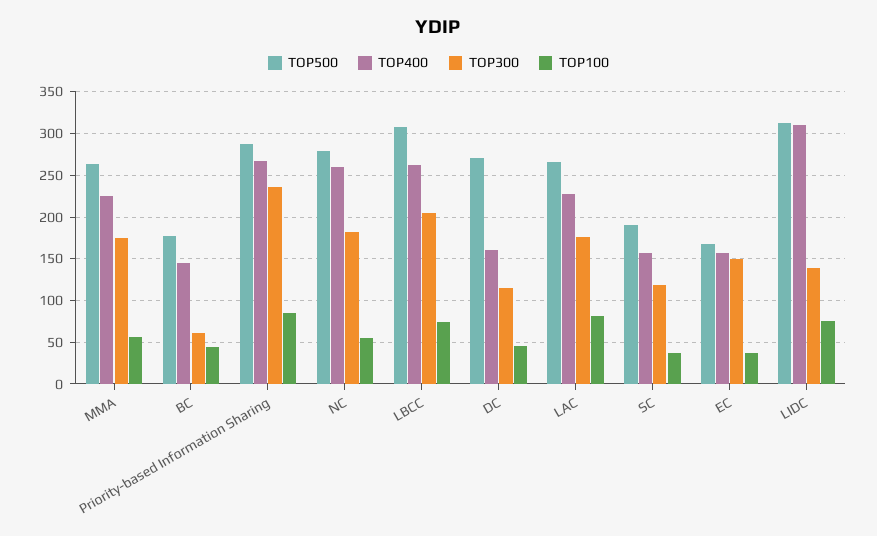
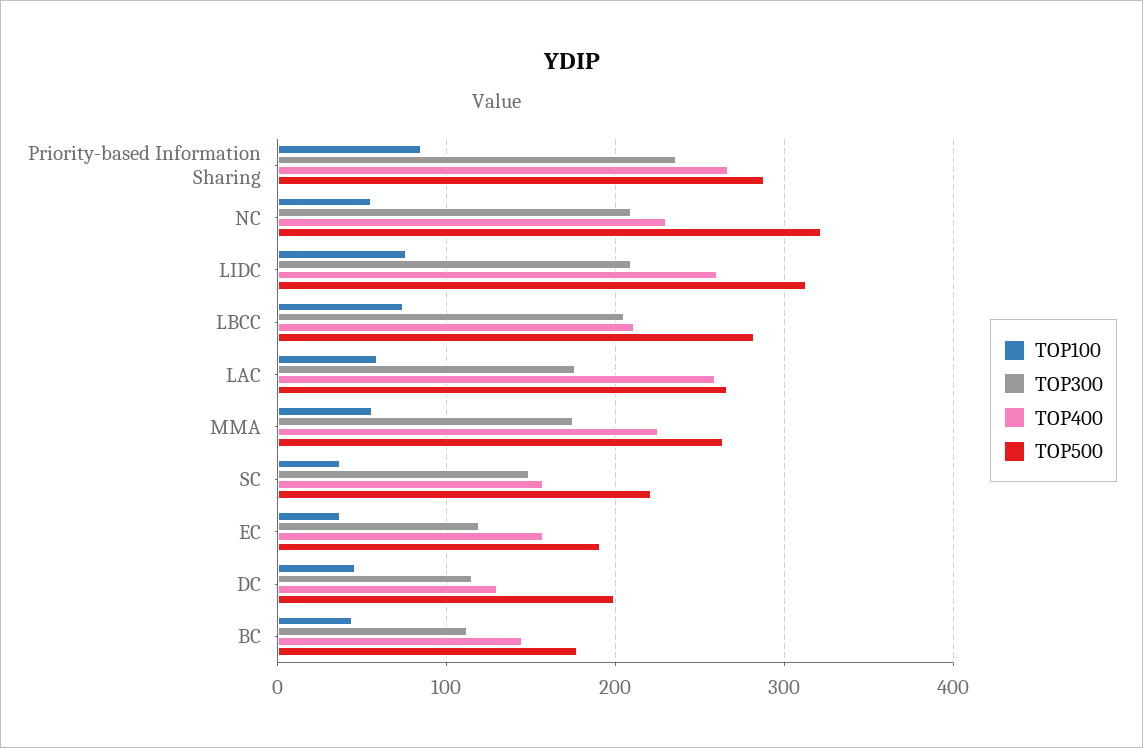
  {
    "TOP500": {
      "MMA": 260,
      "BC": 180,
      "Priority-based Information Sharing": 290,
-     "NC": 280,
+     "NC": 320,
-     "LBCC": 310,
+     "LBCC": 280,
-     "DC": 270,
+     "DC": 200,
      "LAC": 270,
-     "SC": 190,
+     "SC": 220,
-     "EC": 170,
+     "EC": 190,
      "LIDC": 310
    },
    "TOP400": {
      "MMA": 230,
      "BC": 150,
      "Priority-based Information Sharing": 270,
-     "NC": 260,
+     "NC": 230,
-     "LBCC": 260,
+     "LBCC": 210,
-     "DC": 160,
+     "DC": 130,
-     "LAC": 230,
+     "LAC": 260,
      "SC": 160,
      "EC": 160,
-     "LIDC": 310
+     "LIDC": 260
    },
    "TOP300": {
      "MMA": 180,
-     "BC": 60,
+     "BC": 110,
      "Priority-based Information Sharing": 240,
-     "NC": 180,
+     "NC": 210,
      "LBCC": 210,
      "DC": 120,
      "LAC": 180,
-     "SC": 120,
+     "SC": 150,
-     "EC": 150,
+     "EC": 120,
-     "LIDC": 140
+     "LIDC": 210
    },
    "TOP100": {
      "MMA": 60,
      "BC": 40,
      "Priority-based Information Sharing": 90,
      "NC": 60,
      "LBCC": 70,
      "DC": 50,
-     "LAC": 80,
+     "LAC": 60,
      "SC": 40,
      "EC": 40,
      "LIDC": 80
    }
  }

